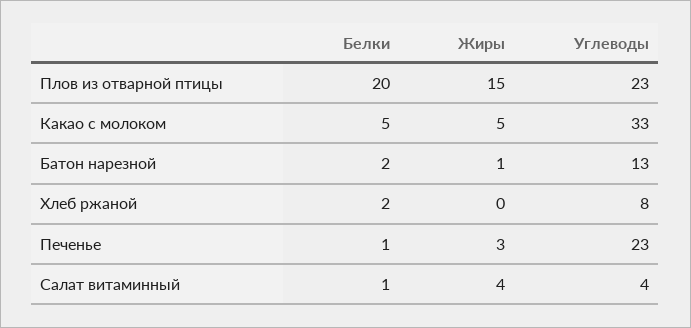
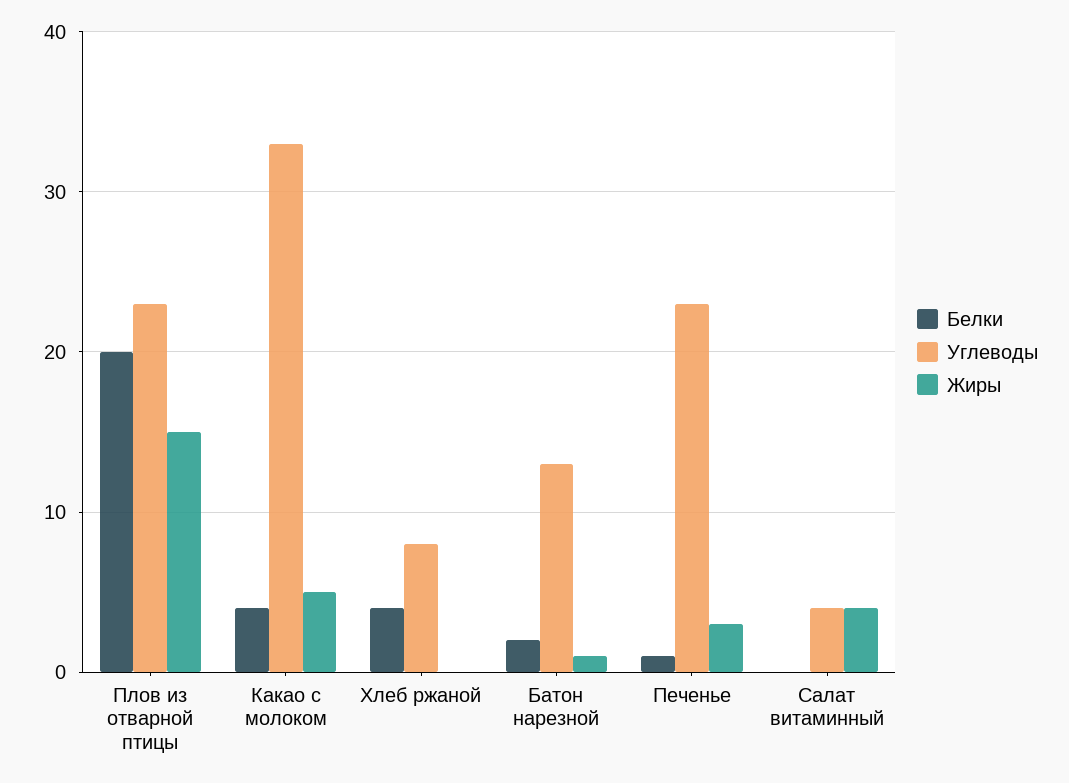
  {
    "Белки": {
      "Плов из отварной птицы": 20,
-     "Какао с молоком": 5,
+     "Какао с молоком": 4,
      "Батон нарезной": 2,
-     "Хлеб ржаной": 2,
+     "Хлеб ржаной": 4,
      "Печенье": 1,
-     "Салат витаминный": 1
+     "Салат витаминный": 0
    },
    "Жиры": {
      "Плов из отварной птицы": 15,
      "Какао с молоком": 5,
      "Батон нарезной": 1,
      "Хлеб ржаной": 0,
      "Печенье": 3,
      "Салат витаминный": 4
    },
    "Углеводы": {
      "Плов из отварной птицы": 23,
      "Какао с молоком": 33,
      "Батон нарезной": 13,
      "Хлеб ржаной": 8,
      "Печенье": 23,
      "Салат витаминный": 4
    }
  }

